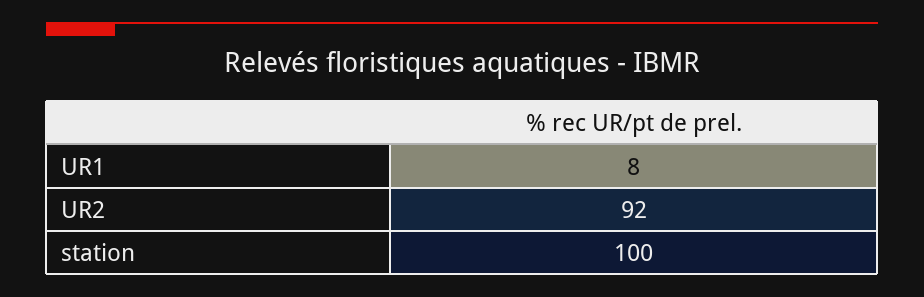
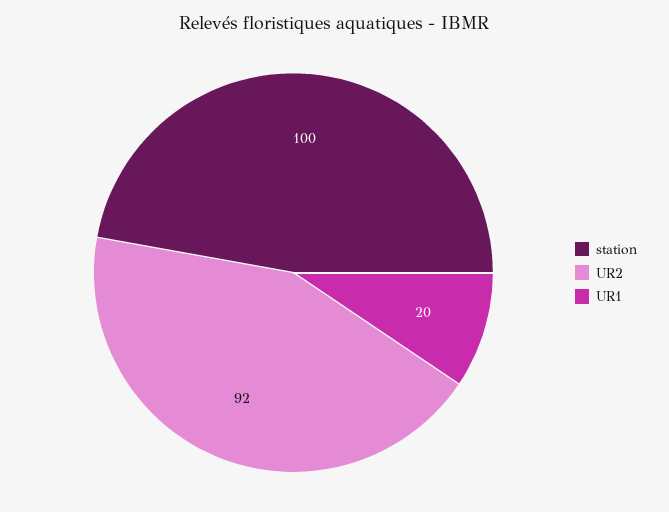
  {
-   "UR1": 8,
+   "UR1": 20,
    "UR2": 92,
    "station": 100
  }

